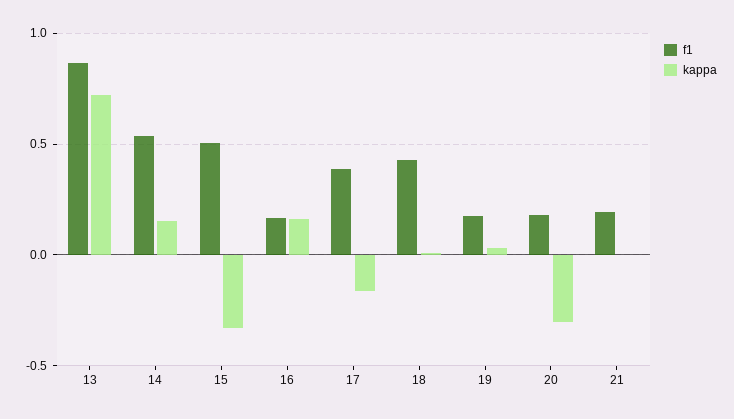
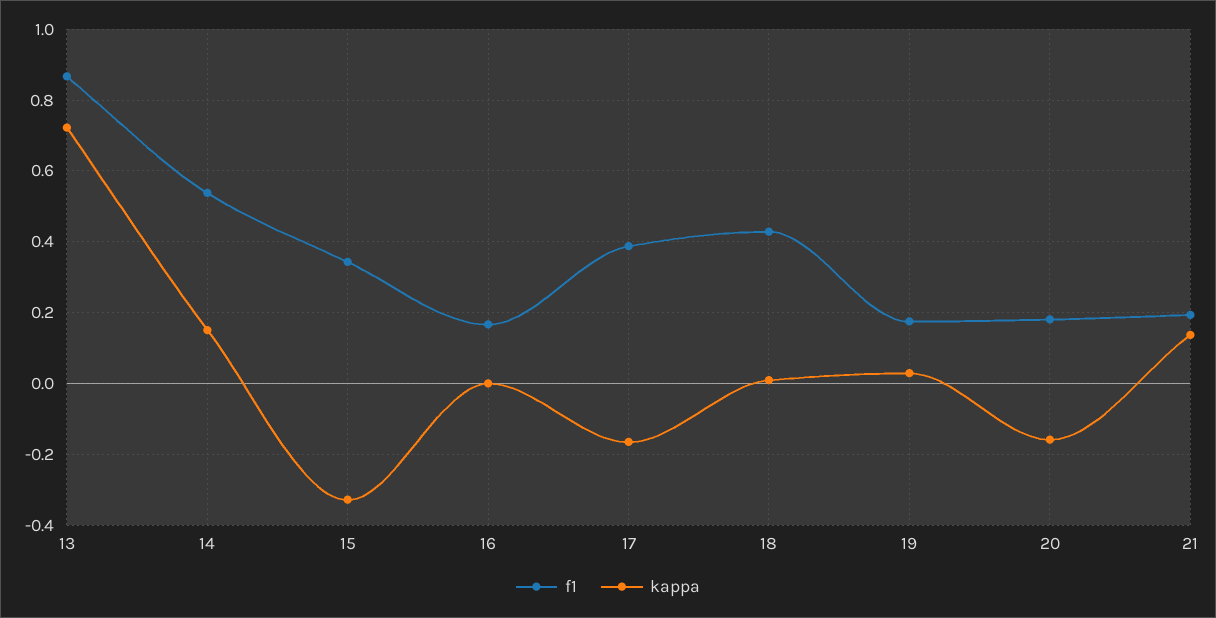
  {
    "f1": {
      "13": 0.86,
      "14": 0.54,
-     "15": 0.5,
+     "15": 0.34,
      "16": 0.16,
      "17": 0.38,
      "18": 0.42,
      "19": 0.18,
      "20": 0.18,
      "21": 0.2
    },
    "kappa": {
      "13": 0.72,
      "14": 0.16,
      "15": -0.32,
-     "16": 0.15,
+     "16": 0,
      "17": -0.16,
      "18": 0,
      "19": 0.02,
-     "20": -0.3,
+     "20": -0.16,
-     "21": 0
+     "21": 0.14
    }
  }

